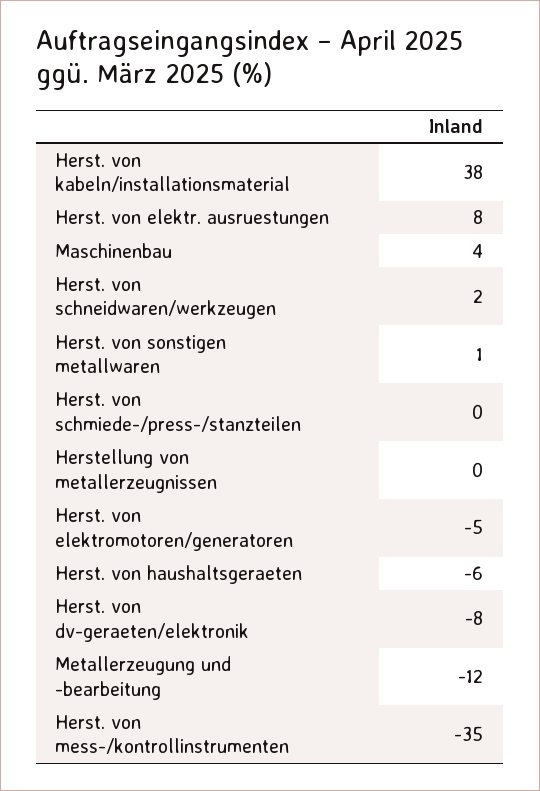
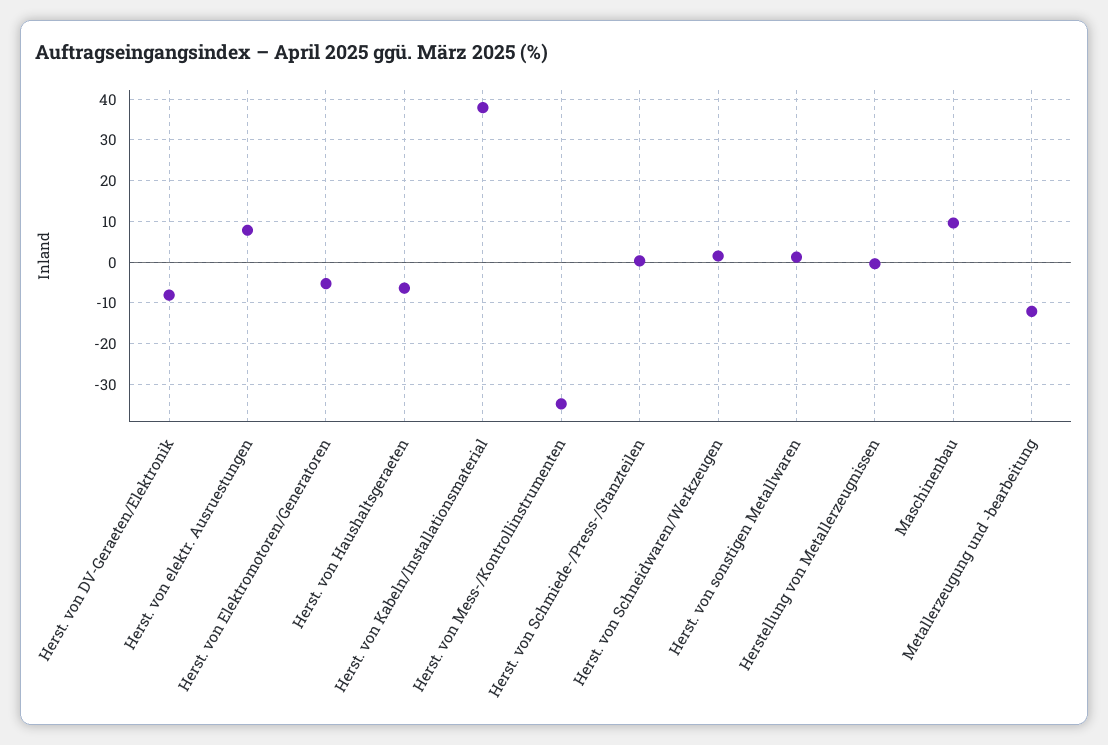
  {
    "Herst. von kabeln/installationsmaterial": 38,
    "Herst. von elektr. ausruestungen": 8,
-   "Maschinenbau": 4,
+   "Maschinenbau": 10,
    "Herst. von schneidwaren/werkzeugen": 2,
    "Herst. von sonstigen metallwaren": 1,
    "Herst. von schmiede-/press-/stanzteilen": 0,
    "Herstellung von metallerzeugnissen": 0,
    "Herst. von elektromotoren/generatoren": -5,
    "Herst. von haushaltsgeraeten": -6,
    "Herst. von dv-geraeten/elektronik": -8,
    "Metallerzeugung und -bearbeitung": -12,
    "Herst. von mess-/kontrollinstrumenten": -35
  }

